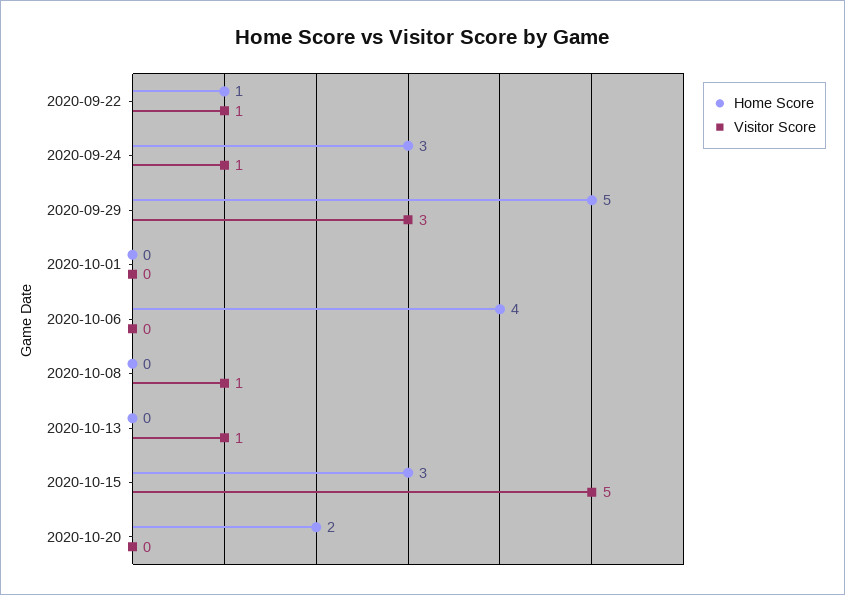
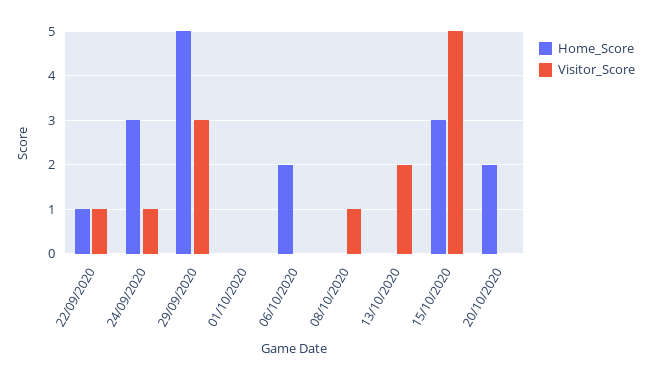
  {
    "Home Score": {
      "2020-09-22": 1,
      "2020-09-24": 3,
      "2020-09-29": 5,
      "2020-10-01": 0,
-     "2020-10-06": 4,
+     "2020-10-06": 2,
      "2020-10-08": 0,
      "2020-10-13": 0,
      "2020-10-15": 3,
      "2020-10-20": 2
    },
    "Visitor Score": {
      "2020-09-22": 1,
      "2020-09-24": 1,
      "2020-09-29": 3,
      "2020-10-01": 0,
      "2020-10-06": 0,
      "2020-10-08": 1,
-     "2020-10-13": 1,
+     "2020-10-13": 2,
      "2020-10-15": 5,
      "2020-10-20": 0
    }
  }

